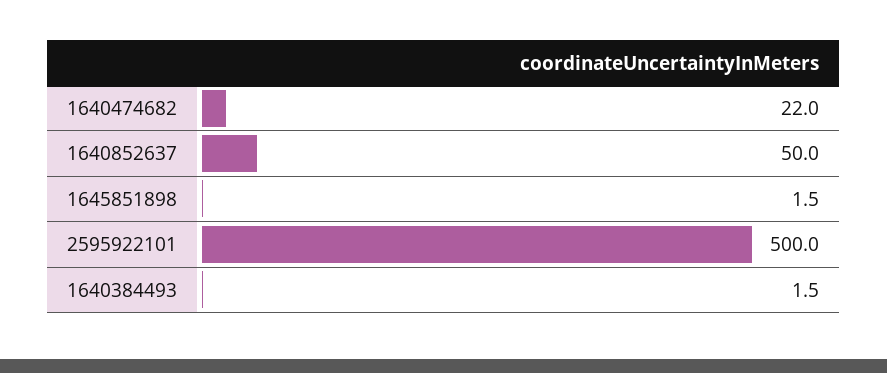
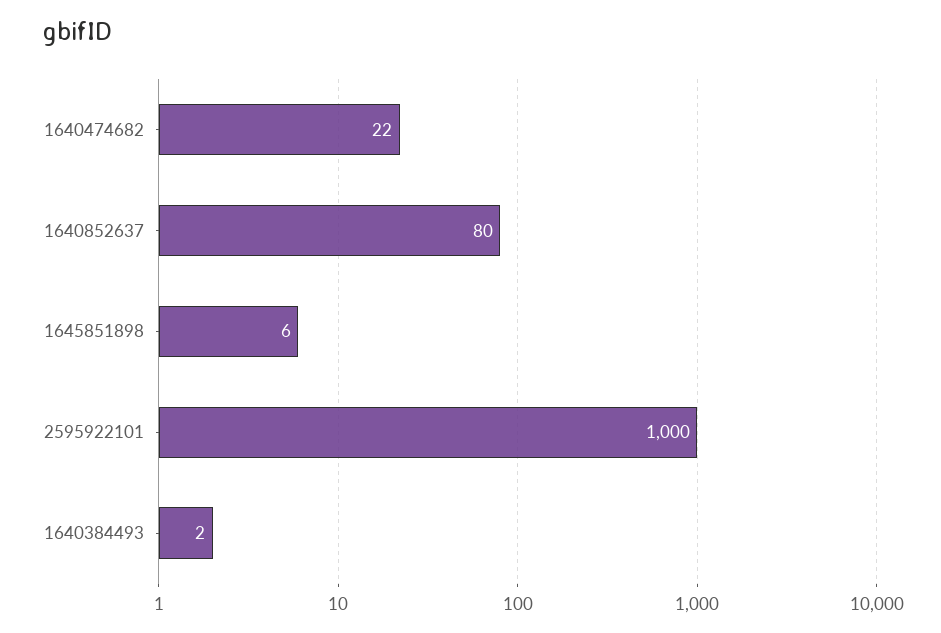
  {
    "1640474682": 22,
-   "1640852637": 50,
+   "1640852637": 80,
-   "1645851898": 1.5,
+   "1645851898": 6,
-   "2595922101": 500,
+   "2595922101": 1000,
    "1640384493": 1.5
  }

